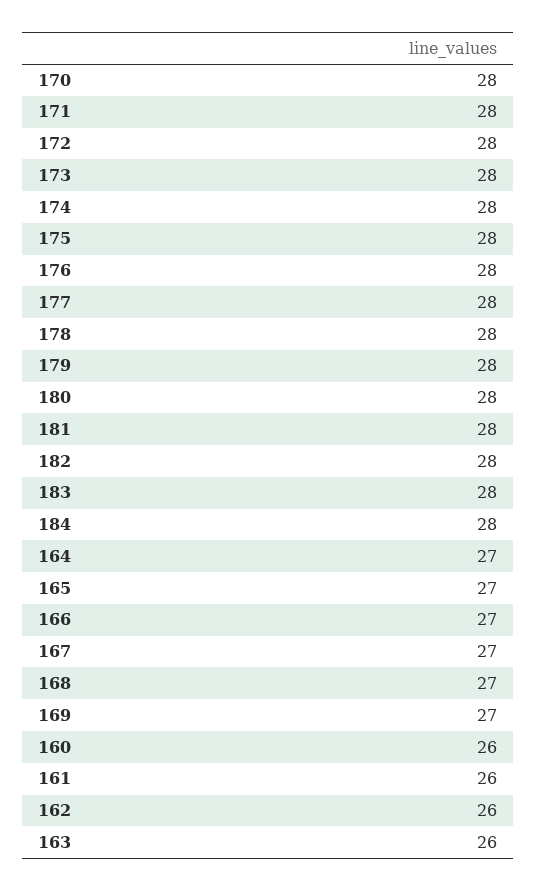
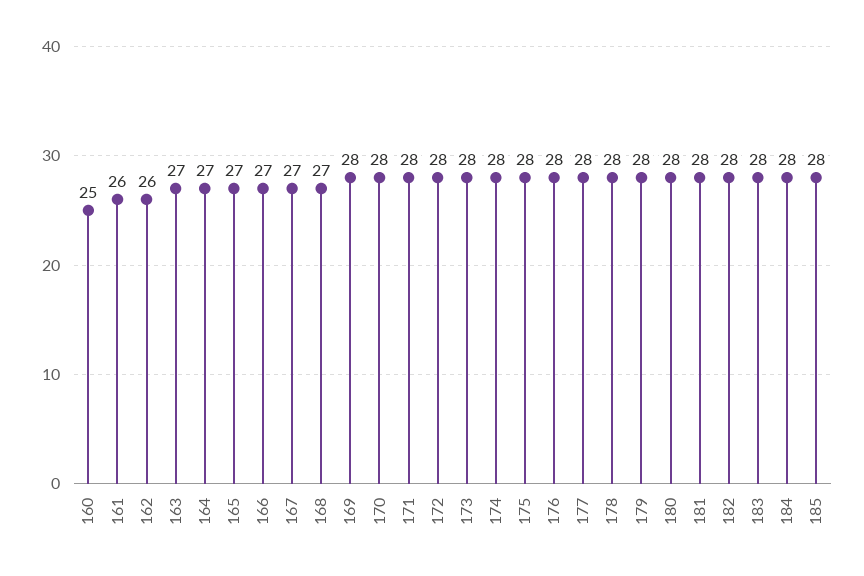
  {
    "170": 28,
    "171": 28,
    "172": 28,
    "173": 28,
    "174": 28,
    "175": 28,
    "176": 28,
    "177": 28,
    "178": 28,
    "179": 28,
    "180": 28,
    "181": 28,
    "182": 28,
    "183": 28,
    "184": 28,
    "164": 27,
    "165": 27,
    "166": 27,
    "167": 27,
    "168": 27,
-   "169": 27,
+   "169": 28,
-   "160": 26,
+   "160": 25,
    "161": 26,
    "162": 26,
-   "163": 26
+   "163": 27,
+   "185": 28
  }

